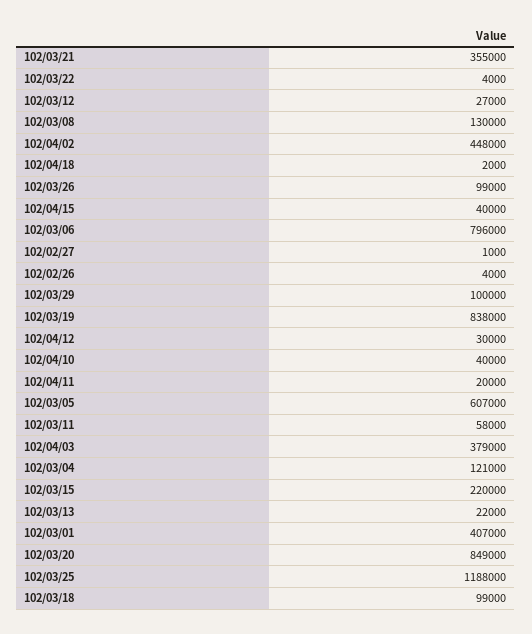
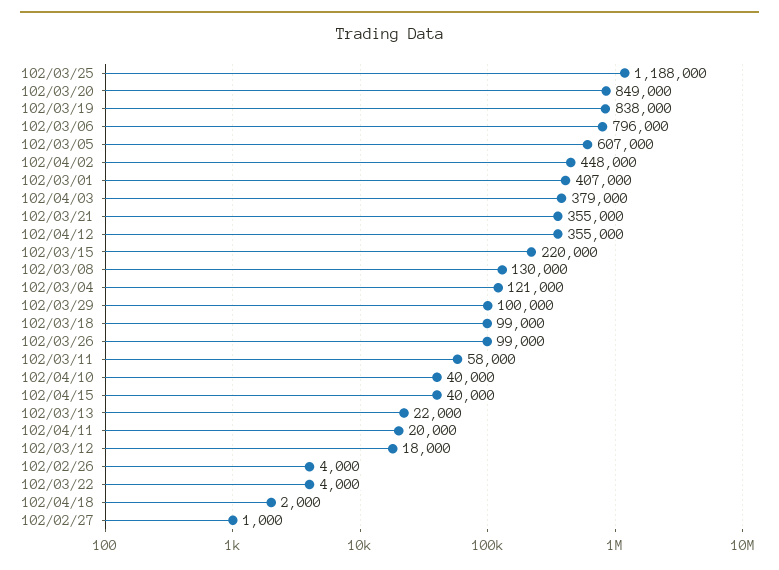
  {
    "102/03/21": 355000,
    "102/03/22": 4000,
-   "102/03/12": 27000,
+   "102/03/12": 18000,
    "102/03/08": 130000,
    "102/04/02": 448000,
    "102/04/18": 2000,
    "102/03/26": 99000,
    "102/04/15": 40000,
    "102/03/06": 796000,
    "102/02/27": 1000,
    "102/02/26": 4000,
    "102/03/29": 100000,
    "102/03/19": 838000,
-   "102/04/12": 30000,
+   "102/04/12": 355000,
    "102/04/10": 40000,
    "102/04/11": 20000,
    "102/03/05": 607000,
    "102/03/11": 58000,
    "102/04/03": 379000,
    "102/03/04": 121000,
    "102/03/15": 220000,
    "102/03/13": 22000,
    "102/03/01": 407000,
    "102/03/20": 849000,
    "102/03/25": 1188000,
    "102/03/18": 99000
  }

